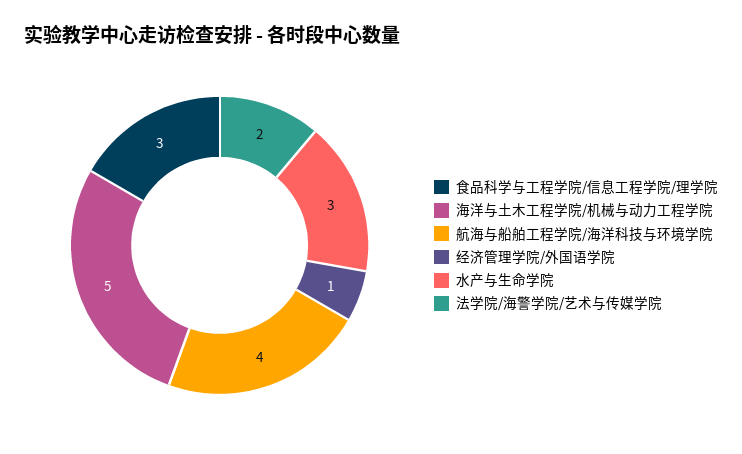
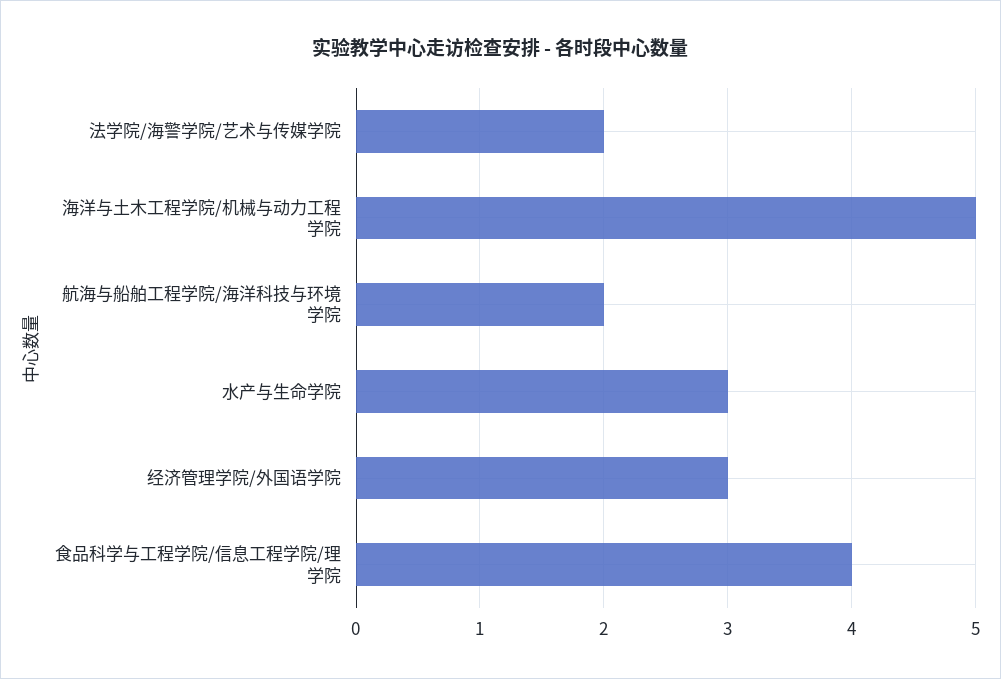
  {
-   "食品科学与工程学院/信息工程学院/理学院": 3,
+   "食品科学与工程学院/信息工程学院/理学院": 4,
    "海洋与土木工程学院/机械与动力工程学院": 5,
-   "航海与船舶工程学院/海洋科技与环境学院": 4,
+   "航海与船舶工程学院/海洋科技与环境学院": 2,
-   "经济管理学院/外国语学院": 1,
+   "经济管理学院/外国语学院": 3,
    "水产与生命学院": 3,
    "法学院/海警学院/艺术与传媒学院": 2
  }

